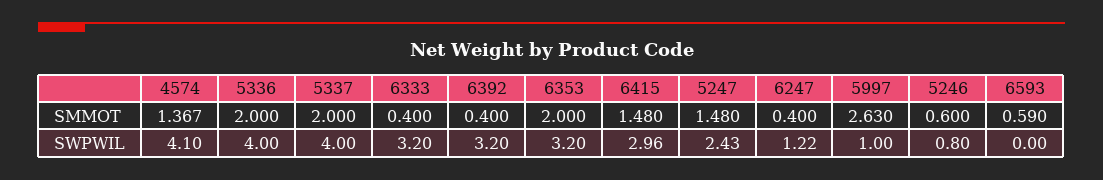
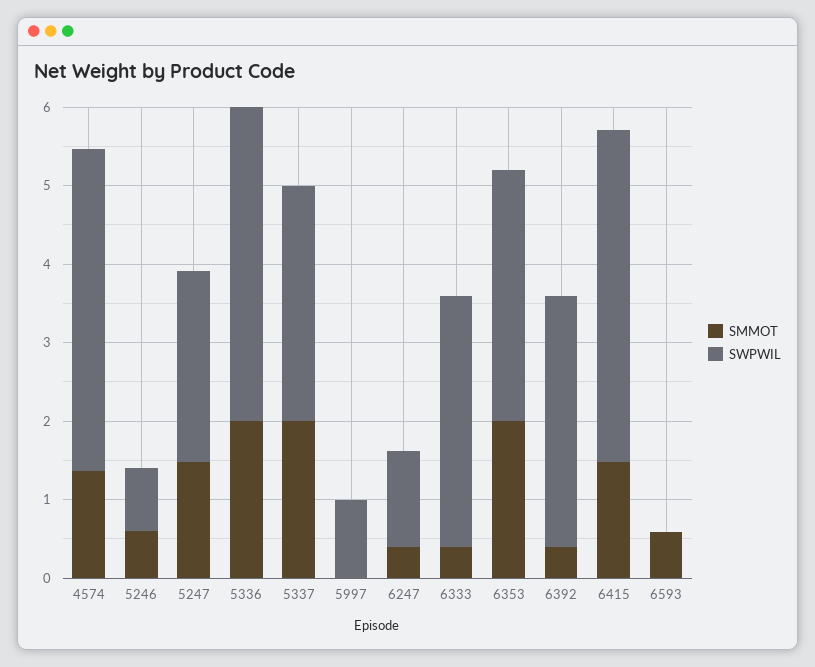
  {
    "SMMOT": {
      "4574": 1.367,
      "5336": 2,
      "5337": 2,
      "6333": 0.4,
      "6392": 0.4,
      "6353": 2,
      "6415": 1.48,
      "5247": 1.48,
      "6247": 0.4,
-     "5997": 2.63,
+     "5997": 0,
      "5246": 0.6,
      "6593": 0.59
    },
    "SWPWIL": {
      "4574": 4.1,
      "5336": 4,
-     "5337": 4,
+     "5337": 3,
      "6333": 3.2,
      "6392": 3.2,
      "6353": 3.2,
-     "6415": 2.96,
+     "6415": 4.2,
      "5247": 2.43,
      "6247": 1.22,
      "5997": 1,
      "5246": 0.8,
      "6593": 0
    }
  }

